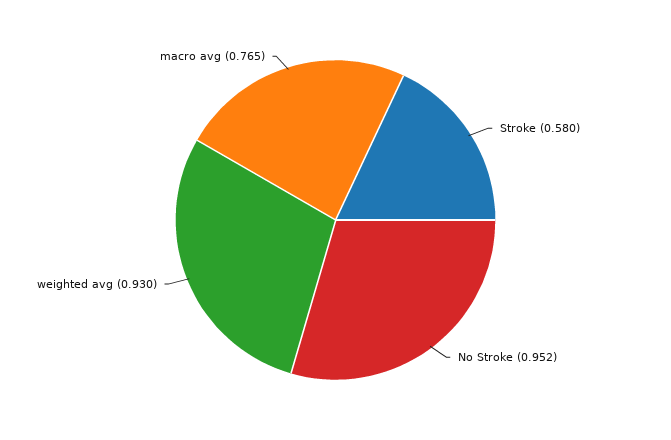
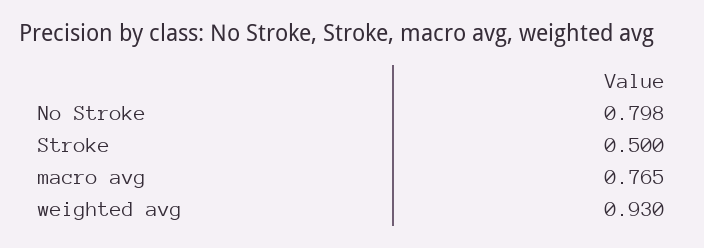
  {
-   "Stroke": 0.58,
+   "Stroke": 0.5,
-   "No Stroke": 0.952,
+   "No Stroke": 0.798,
    "weighted avg": 0.93,
    "macro avg": 0.765
  }

